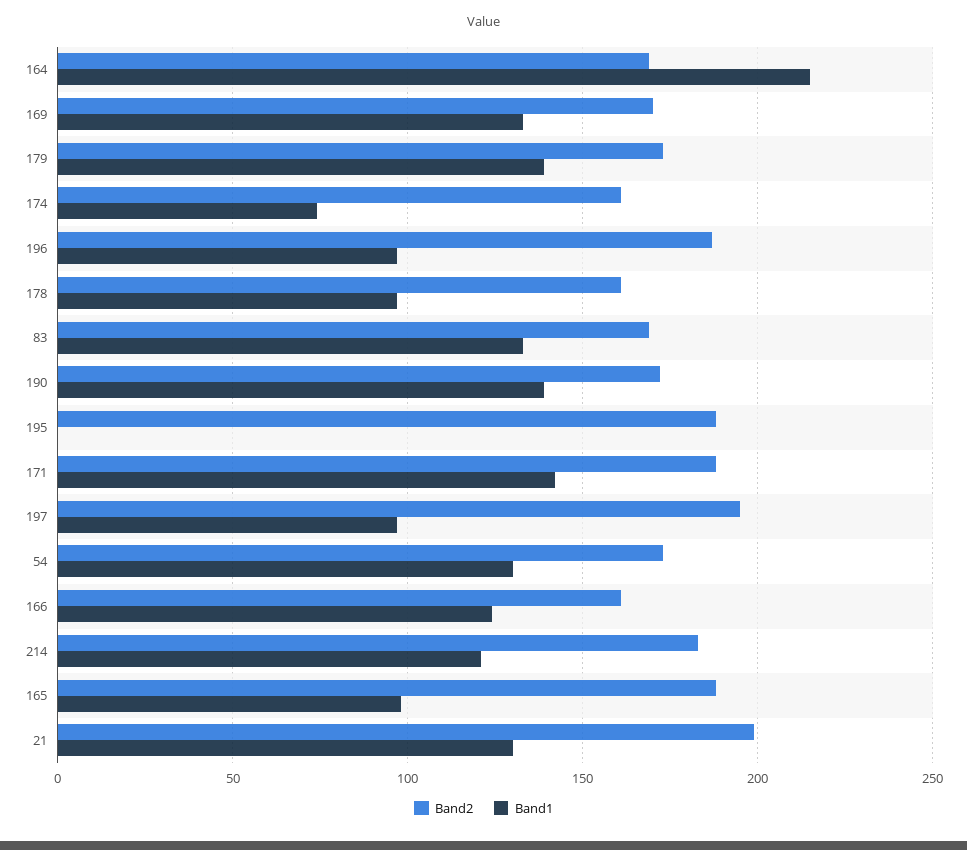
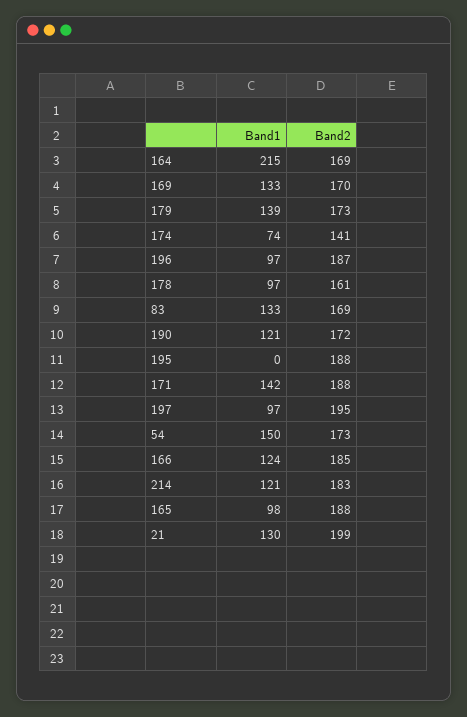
  {
    "Band2": {
      "164": 169,
      "169": 170,
      "179": 173,
-     "174": 160,
+     "174": 141,
      "196": 187,
      "178": 161,
      "83": 169,
      "190": 172,
      "195": 188,
      "171": 188,
      "197": 195,
      "54": 173,
-     "166": 160,
+     "166": 185,
      "214": 183,
      "165": 188,
      "21": 199
    },
    "Band1": {
      "164": 215,
      "169": 133,
      "179": 139,
      "174": 74,
      "196": 97,
      "178": 97,
      "83": 133,
-     "190": 140,
+     "190": 121,
      "195": 0,
      "171": 142,
      "197": 97,
-     "54": 130,
+     "54": 150,
      "166": 124,
      "214": 121,
      "165": 98,
      "21": 130
    }
  }

